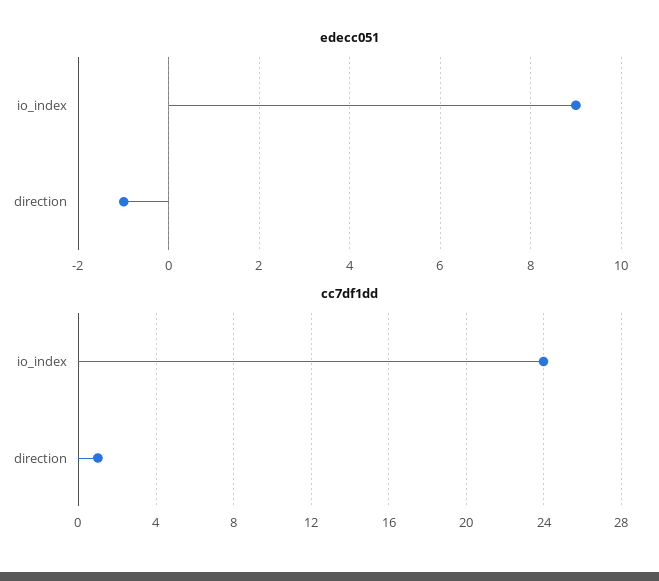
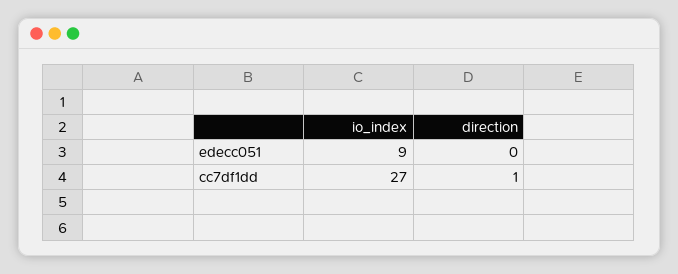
  {
    "edecc051": {
      "io_index": 9,
-     "direction": -1
+     "direction": 0
    },
    "cc7df1dd": {
-     "io_index": 24,
+     "io_index": 27,
      "direction": 1
    }
  }

